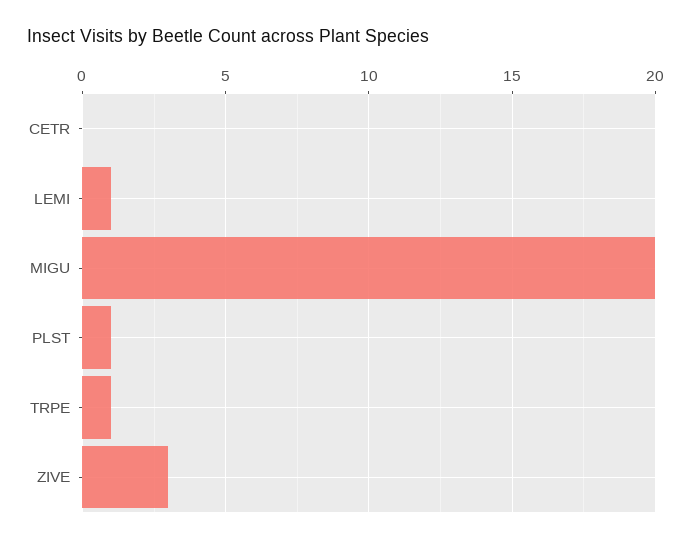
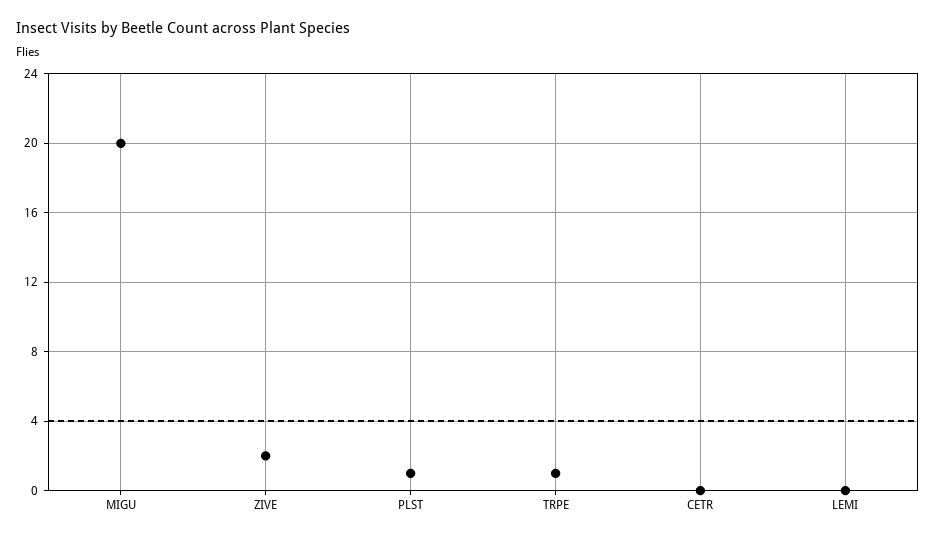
  {
    "CETR": 0,
-   "LEMI": 1,
+   "LEMI": 0,
    "MIGU": 20,
    "PLST": 1,
    "TRPE": 1,
-   "ZIVE": 3
+   "ZIVE": 2
  }

